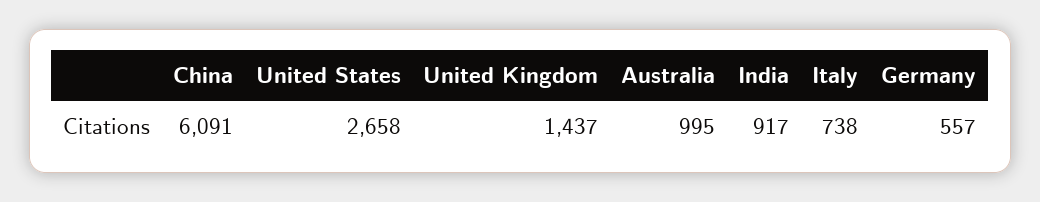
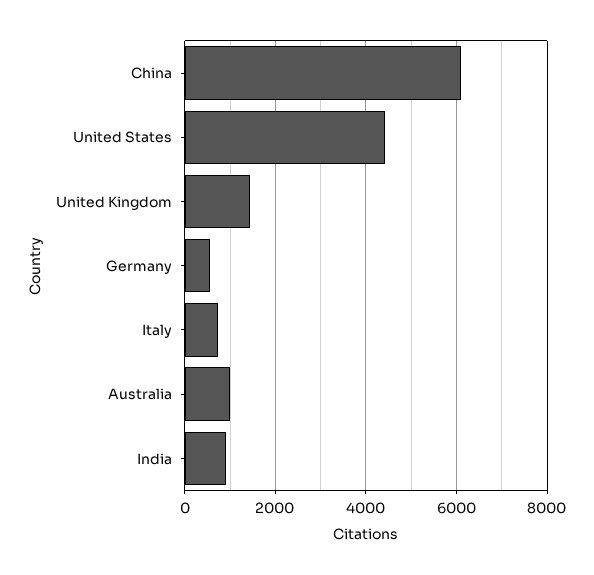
  {
    "China": 6091,
-   "United States": 2658,
+   "United States": 4400,
    "United Kingdom": 1437,
    "Australia": 995,
    "India": 917,
    "Italy": 738,
    "Germany": 557
  }

